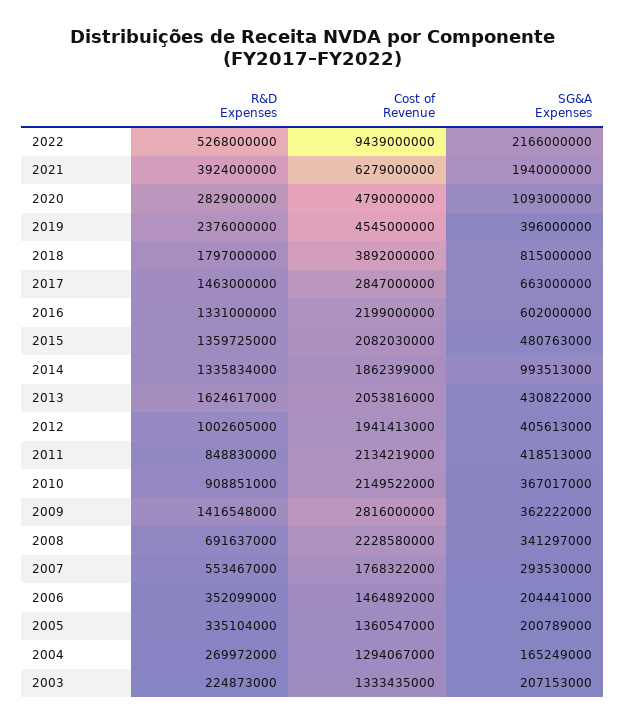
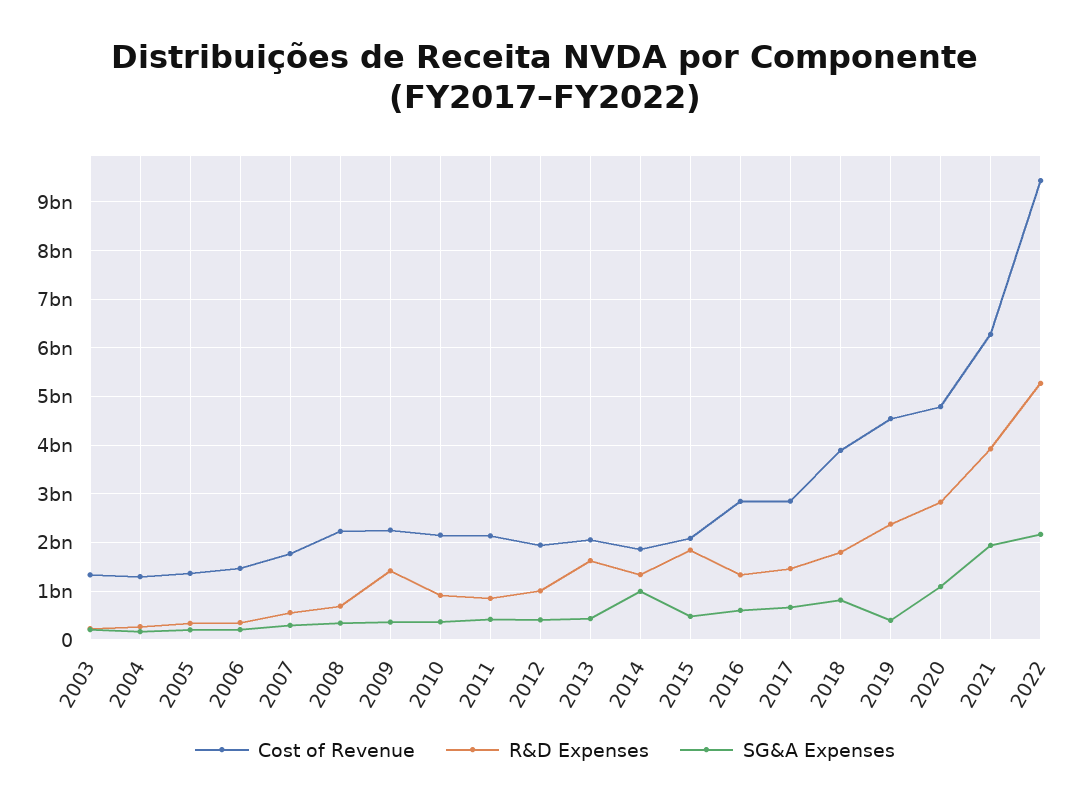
  {
    "R&D Expenses": {
      "2022": 5268000000,
      "2021": 3924000000,
      "2020": 2829000000,
      "2019": 2376000000,
      "2018": 1797000000,
      "2017": 1463000000,
      "2016": 1331000000,
-     "2015": 1359725000,
+     "2015": 1800000000,
      "2014": 1335834000,
      "2013": 1624617000,
      "2012": 1002605000,
      "2011": 848830000,
      "2010": 908851000,
      "2009": 1416548000,
      "2008": 691637000,
      "2007": 553467000,
      "2006": 352099000,
      "2005": 335104000,
      "2004": 269972000,
      "2003": 224873000
    },
    "Cost of Revenue": {
      "2022": 9439000000,
      "2021": 6279000000,
      "2020": 4790000000,
      "2019": 4545000000,
      "2018": 3892000000,
      "2017": 2847000000,
-     "2016": 2199000000,
+     "2016": 2800000000,
      "2015": 2082030000,
      "2014": 1862399000,
      "2013": 2053816000,
      "2012": 1941413000,
      "2011": 2134219000,
      "2010": 2149522000,
-     "2009": 2816000000,
+     "2009": 2200000000,
      "2008": 2228580000,
      "2007": 1768322000,
      "2006": 1464892000,
      "2005": 1360547000,
      "2004": 1294067000,
      "2003": 1333435000
    },
    "SG&A Expenses": {
      "2022": 2166000000,
      "2021": 1940000000,
      "2020": 1093000000,
      "2019": 396000000,
      "2018": 815000000,
      "2017": 663000000,
      "2016": 602000000,
      "2015": 480763000,
      "2014": 993513000,
      "2013": 430822000,
      "2012": 405613000,
      "2011": 418513000,
      "2010": 367017000,
      "2009": 362222000,
      "2008": 341297000,
      "2007": 293530000,
      "2006": 204441000,
      "2005": 200789000,
      "2004": 165249000,
      "2003": 207153000
    }
  }

